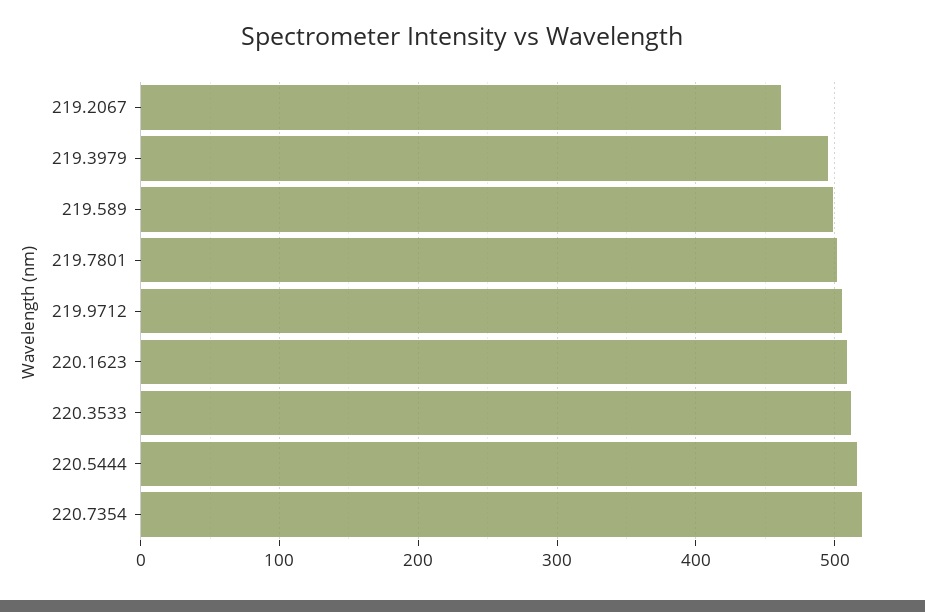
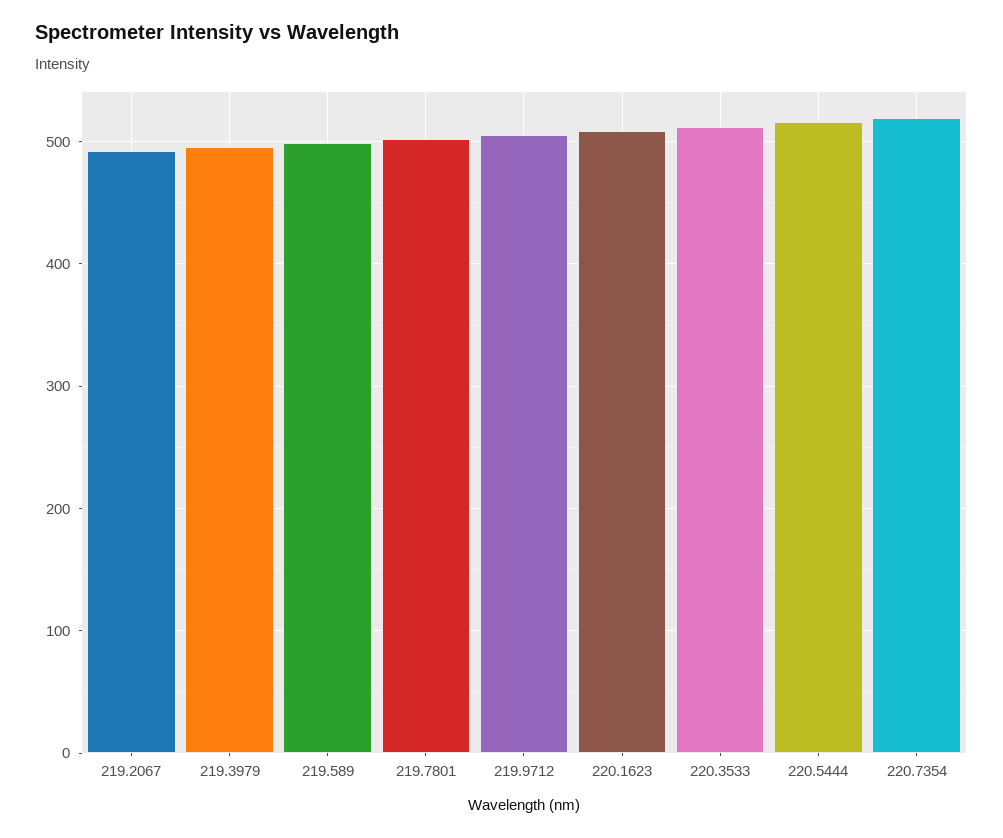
  {
-   "219.2067": 460,
+   "219.2067": 490,
    "219.3979": 500,
    "219.589": 500,
    "219.7801": 500,
    "219.9712": 510,
    "220.1623": 510,
    "220.3533": 510,
    "220.5444": 520,
    "220.7354": 520
  }

